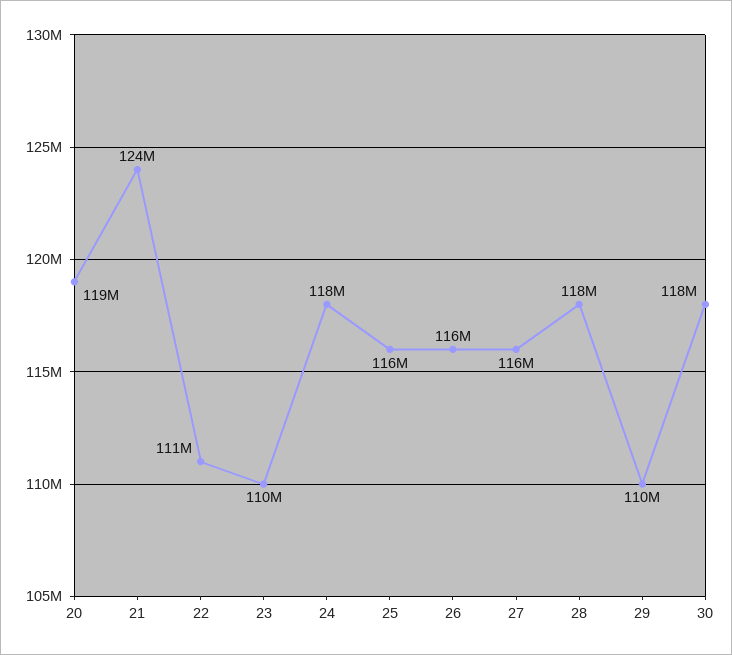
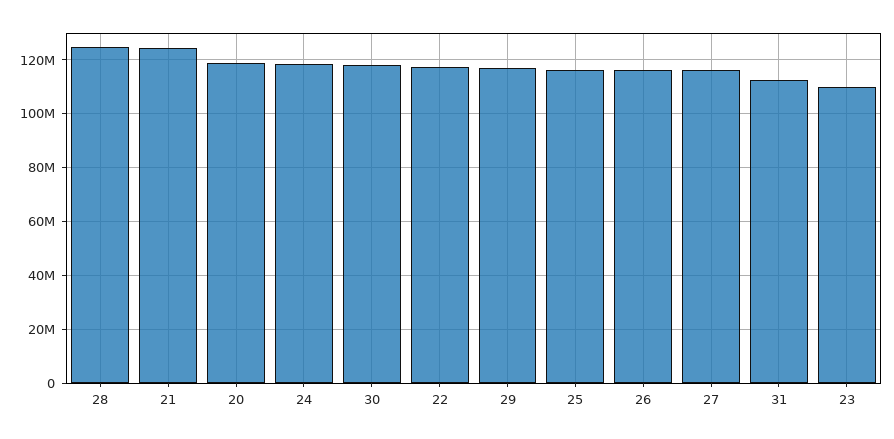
  {
    "20": 119000000,
    "21": 124000000,
-   "22": 111000000,
+   "22": 117500000,
    "23": 110000000,
    "24": 118000000,
    "25": 116000000,
    "26": 116000000,
    "27": 116000000,
-   "28": 118000000,
+   "28": 125000000,
-   "29": 110000000,
+   "29": 117500000,
-   "30": 118000000
+   "30": 118000000,
+   "31": 112500000
  }

